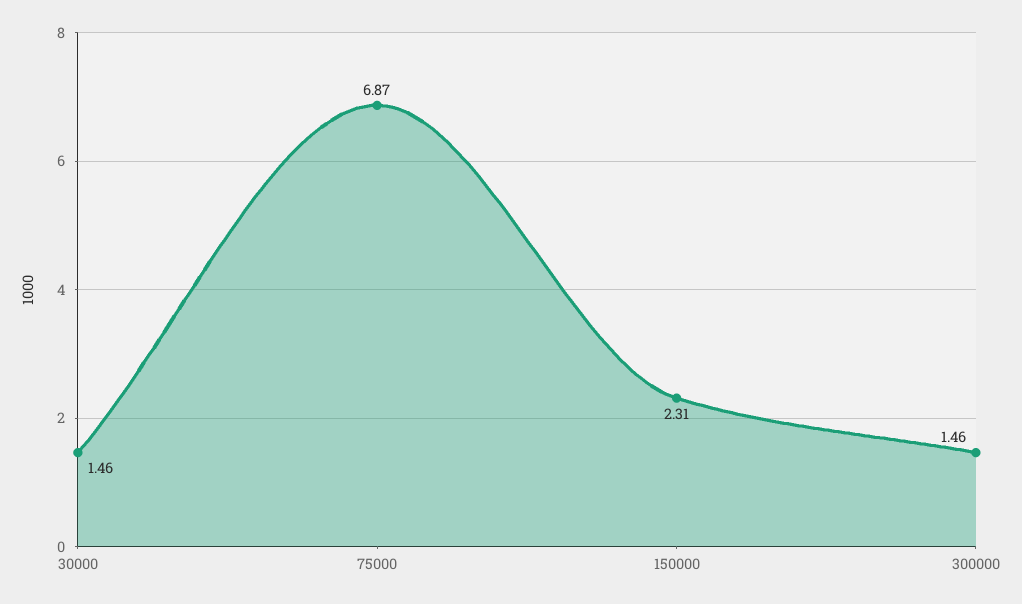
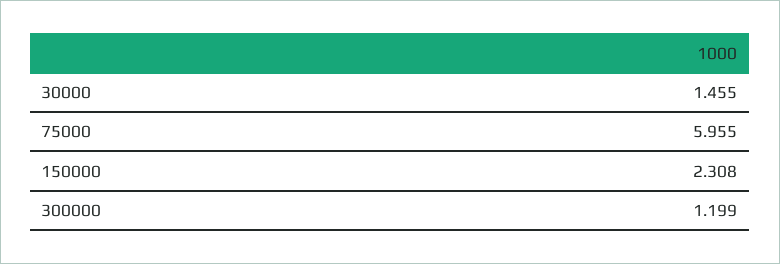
  {
    "30000": 1.455,
-   "75000": 6.87,
+   "75000": 5.955,
    "150000": 2.308,
-   "300000": 1.46
+   "300000": 1.199
  }

